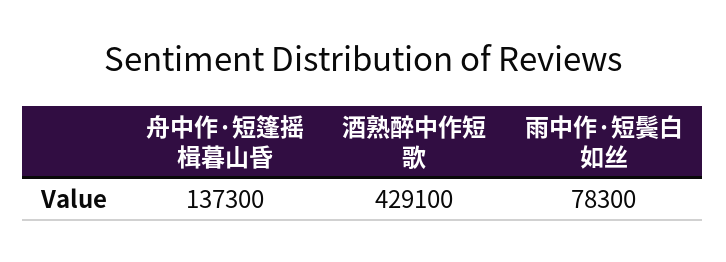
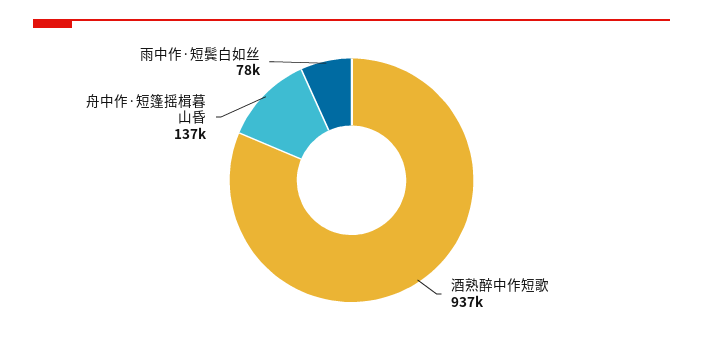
  {
    "舟中作·短篷摇楫暮山昏": 137300,
-   "酒熟醉中作短歌": 429100,
+   "酒熟醉中作短歌": 937000,
    "雨中作·短鬓白如丝": 78300
  }

